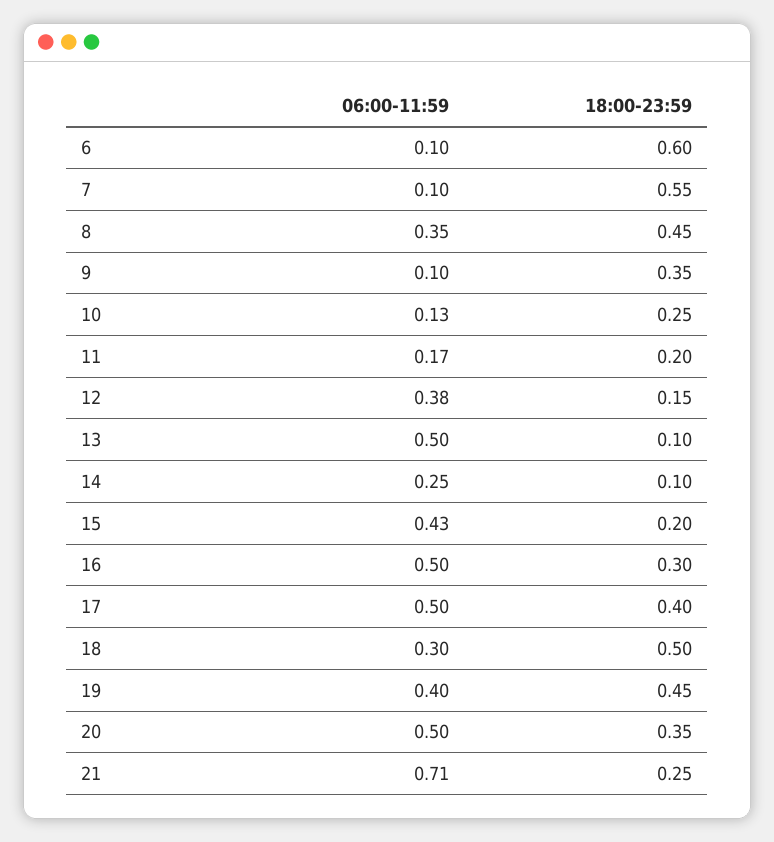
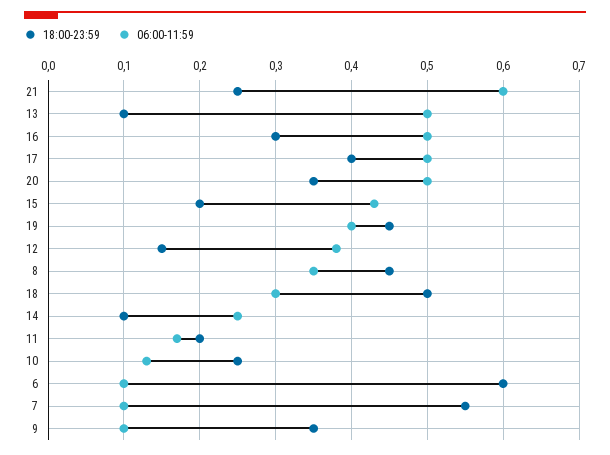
  {
    "06:00-11:59": {
      "6": 0.1,
      "7": 0.1,
      "8": 0.35,
      "9": 0.1,
      "10": 0.13,
      "11": 0.17,
      "12": 0.38,
      "13": 0.5,
      "14": 0.25,
      "15": 0.43,
      "16": 0.5,
      "17": 0.5,
      "18": 0.3,
      "19": 0.4,
      "20": 0.5,
-     "21": 0.71
+     "21": 0.6
    },
    "18:00-23:59": {
      "6": 0.6,
      "7": 0.55,
      "8": 0.45,
      "9": 0.35,
      "10": 0.25,
      "11": 0.2,
      "12": 0.15,
      "13": 0.1,
      "14": 0.1,
      "15": 0.2,
      "16": 0.3,
      "17": 0.4,
      "18": 0.5,
      "19": 0.45,
      "20": 0.35,
      "21": 0.25
    }
  }

